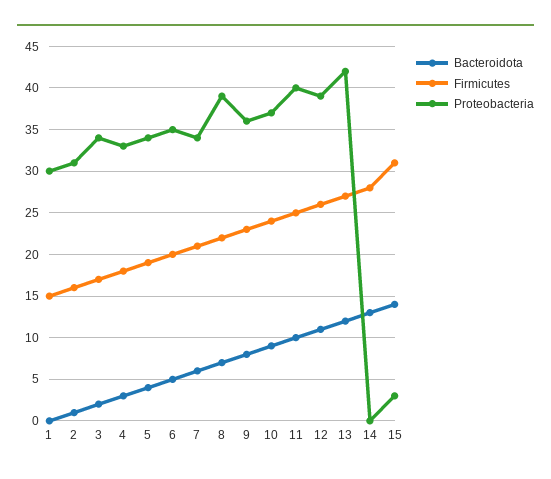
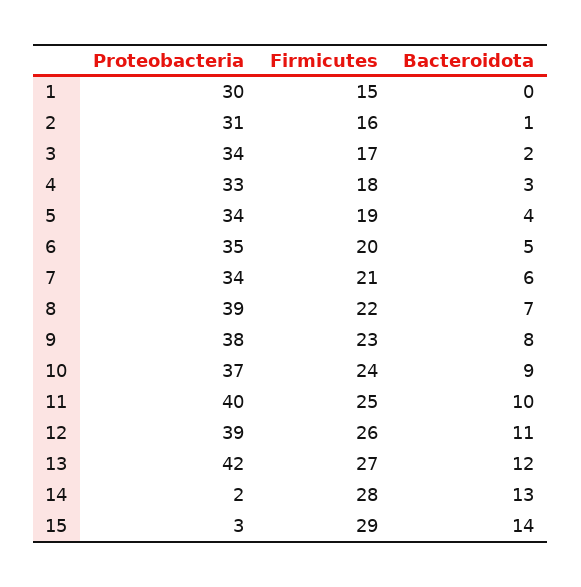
  {
    "Bacteroidota": {
      "1": 0,
      "2": 1,
      "3": 2,
      "4": 3,
      "5": 4,
      "6": 5,
      "7": 6,
      "8": 7,
      "9": 8,
      "10": 9,
      "11": 10,
      "12": 11,
      "13": 12,
      "14": 13,
      "15": 14
    },
    "Firmicutes": {
      "1": 15,
      "2": 16,
      "3": 17,
      "4": 18,
      "5": 19,
      "6": 20,
      "7": 21,
      "8": 22,
      "9": 23,
      "10": 24,
      "11": 25,
      "12": 26,
      "13": 27,
      "14": 28,
-     "15": 31
+     "15": 29
    },
    "Proteobacteria": {
      "1": 30,
      "2": 31,
      "3": 34,
      "4": 33,
      "5": 34,
      "6": 35,
      "7": 34,
      "8": 39,
-     "9": 36,
+     "9": 38,
      "10": 37,
      "11": 40,
      "12": 39,
      "13": 42,
-     "14": 0,
+     "14": 2,
      "15": 3
    }
  }

